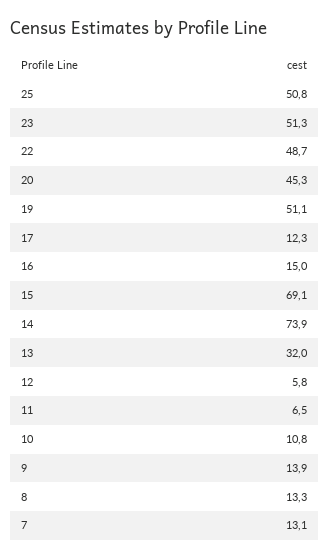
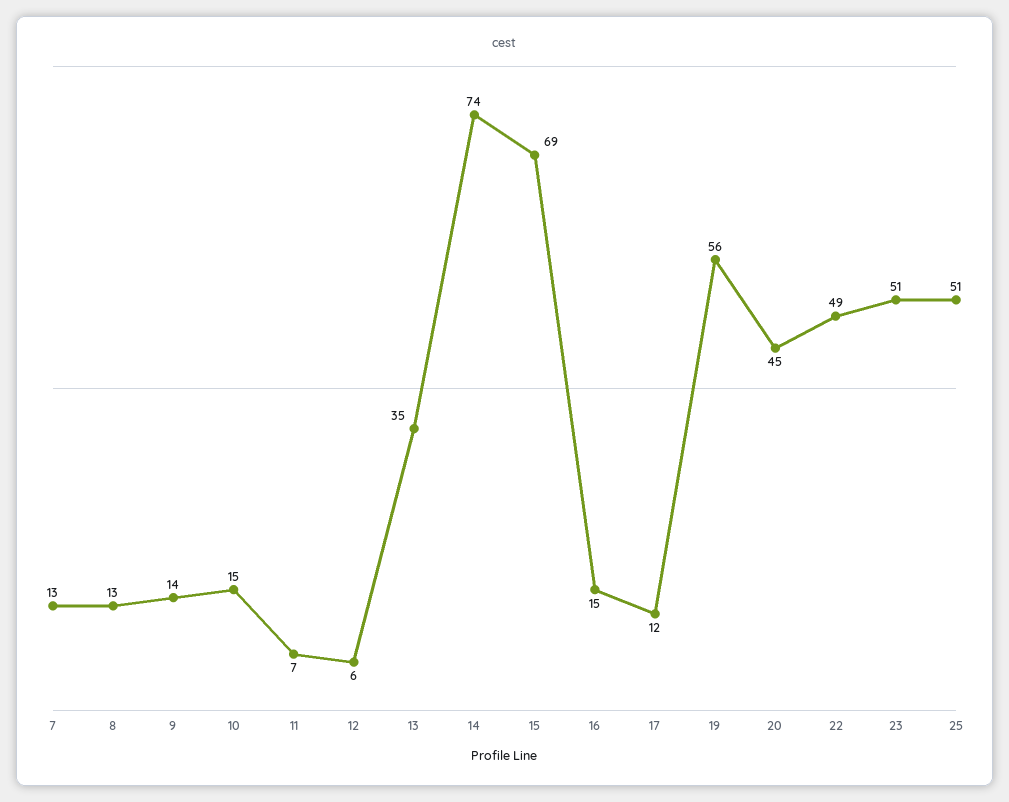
  {
    "25": 50.8,
    "23": 51.3,
    "22": 48.7,
    "20": 45.3,
-   "19": 51.1,
+   "19": 56,
    "17": 12.3,
    "16": 15,
    "15": 69.1,
    "14": 73.9,
-   "13": 32,
+   "13": 35,
    "12": 5.8,
    "11": 6.5,
-   "10": 10.8,
+   "10": 15,
    "9": 13.9,
    "8": 13.3,
    "7": 13.1
  }

